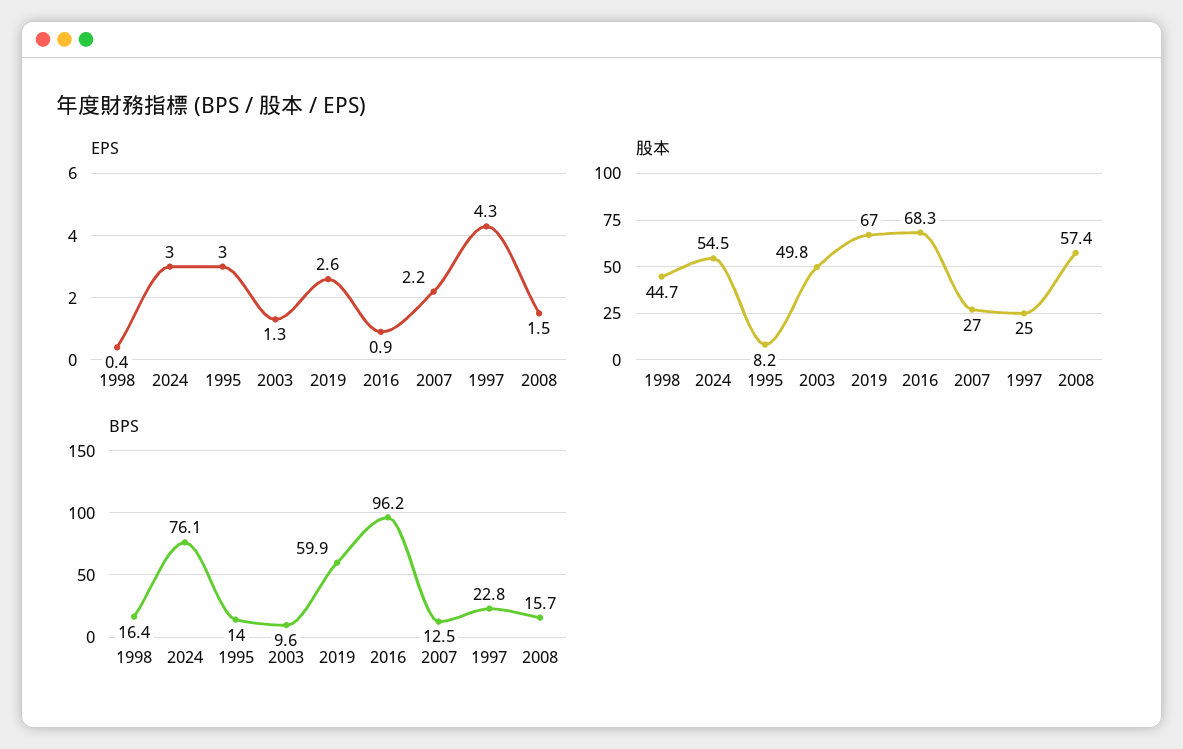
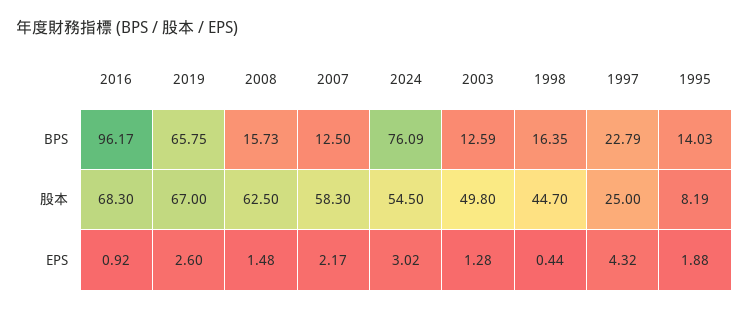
  {
    "EPS": {
      "1998": 0.44,
      "2024": 3.02,
-     "1995": 3,
+     "1995": 1.88,
      "2003": 1.28,
      "2019": 2.6,
      "2016": 0.92,
      "2007": 2.17,
      "1997": 4.32,
      "2008": 1.48
    },
    "股本": {
      "1998": 44.7,
      "2024": 54.5,
      "1995": 8.19,
      "2003": 49.8,
      "2019": 67,
      "2016": 68.3,
-     "2007": 27,
+     "2007": 58.3,
      "1997": 25,
-     "2008": 57.4
+     "2008": 62.5
    },
    "BPS": {
      "1998": 16.35,
      "2024": 76.09,
      "1995": 14.03,
-     "2003": 9.6,
+     "2003": 12.59,
-     "2019": 59.9,
+     "2019": 65.75,
      "2016": 96.17,
      "2007": 12.5,
      "1997": 22.79,
      "2008": 15.73
    }
  }

